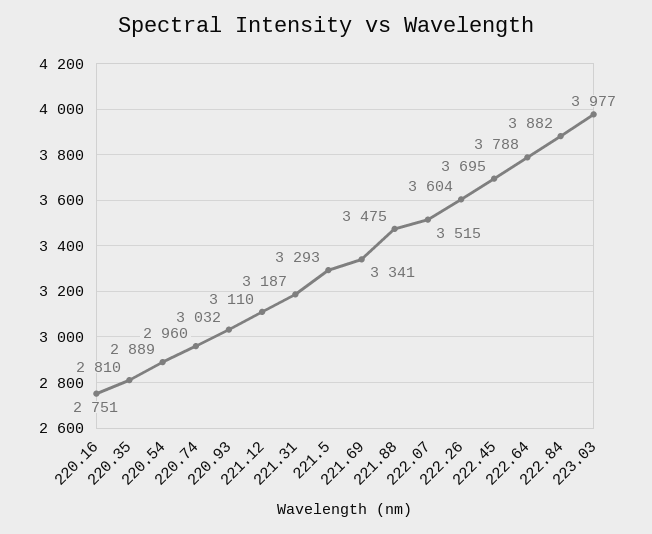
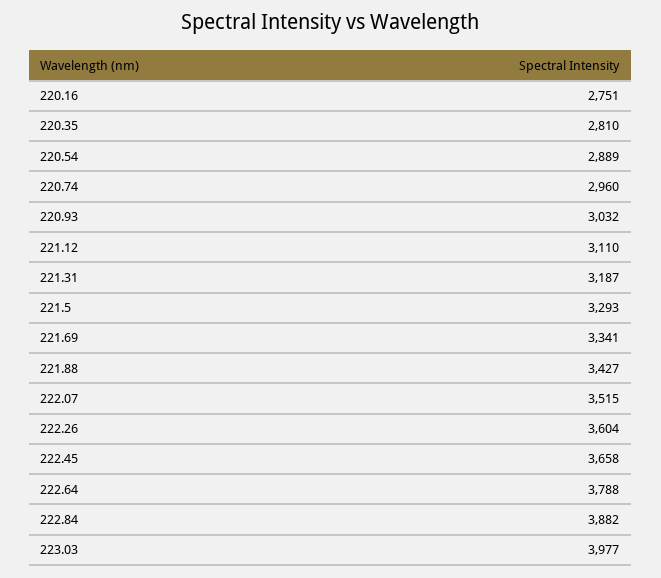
  {
    "220.16": 2751,
    "220.35": 2810,
    "220.54": 2889,
    "220.74": 2960,
    "220.93": 3032,
    "221.12": 3110,
    "221.31": 3187,
    "221.5": 3293,
    "221.69": 3341,
-   "221.88": 3475,
+   "221.88": 3427,
    "222.07": 3515,
    "222.26": 3604,
-   "222.45": 3695,
+   "222.45": 3658,
    "222.64": 3788,
    "222.84": 3882,
    "223.03": 3977
  }

